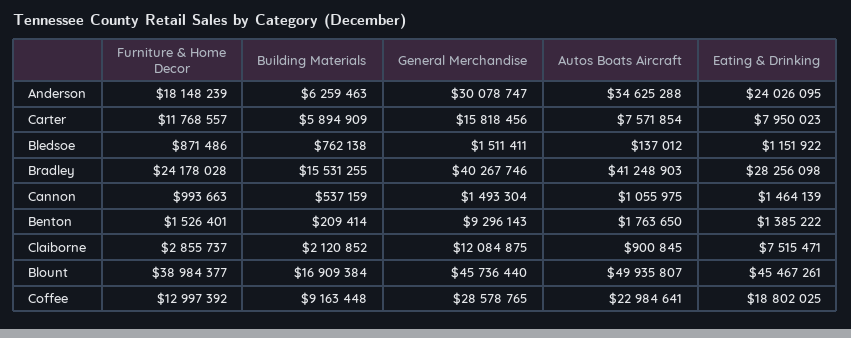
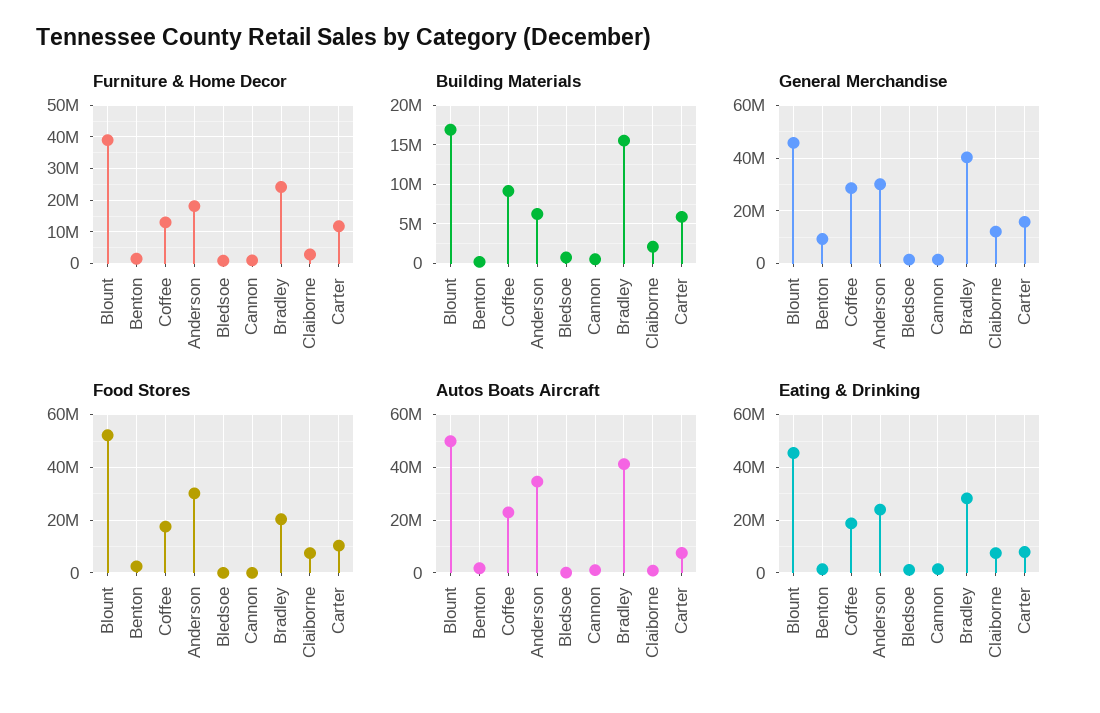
  {
    "Furniture & Home Decor": {
      "Anderson": 18148239,
      "Carter": 11768557,
      "Bledsoe": 871486,
      "Bradley": 24178028,
      "Cannon": 993663,
      "Benton": 1526401,
      "Claiborne": 2855737,
      "Blount": 38984377,
      "Coffee": 12997392
    },
    "Building Materials": {
      "Anderson": 6259463,
      "Carter": 5894909,
      "Bledsoe": 762138,
      "Bradley": 15531255,
      "Cannon": 537159,
      "Benton": 209414,
      "Claiborne": 2120852,
      "Blount": 16909384,
      "Coffee": 9163448
    },
    "General Merchandise": {
      "Anderson": 30078747,
      "Carter": 15818456,
      "Bledsoe": 1511411,
      "Bradley": 40267746,
      "Cannon": 1493304,
      "Benton": 9296143,
      "Claiborne": 12084875,
      "Blount": 45736440,
      "Coffee": 28578765
    },
    "Autos Boats Aircraft": {
      "Anderson": 34625288,
      "Carter": 7571854,
      "Bledsoe": 137012,
      "Bradley": 41248903,
      "Cannon": 1055975,
      "Benton": 1763650,
      "Claiborne": 900845,
      "Blount": 49935807,
      "Coffee": 22984641
    },
    "Eating & Drinking": {
      "Anderson": 24026095,
      "Carter": 7950023,
      "Bledsoe": 1151922,
      "Bradley": 28256098,
      "Cannon": 1464139,
      "Benton": 1385222,
      "Claiborne": 7515471,
      "Blount": 45467261,
      "Coffee": 18802025
-   }
+   },
+   "Food Stores": {
+     "Blount": 52500000,
+     "Benton": 2500000,
+     "Coffee": 17500000,
+     "Anderson": 30000000,
+     "Bledsoe": 0,
+     "Cannon": 0,
+     "Bradley": 20000000,
+     "Claiborne": 7500000,
+     "Carter": 10000000
+   }
  }

